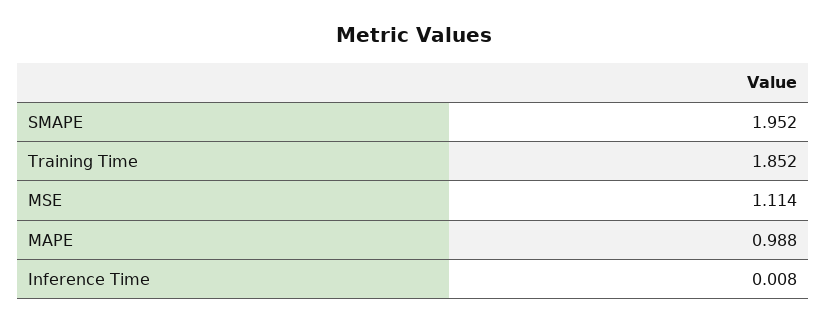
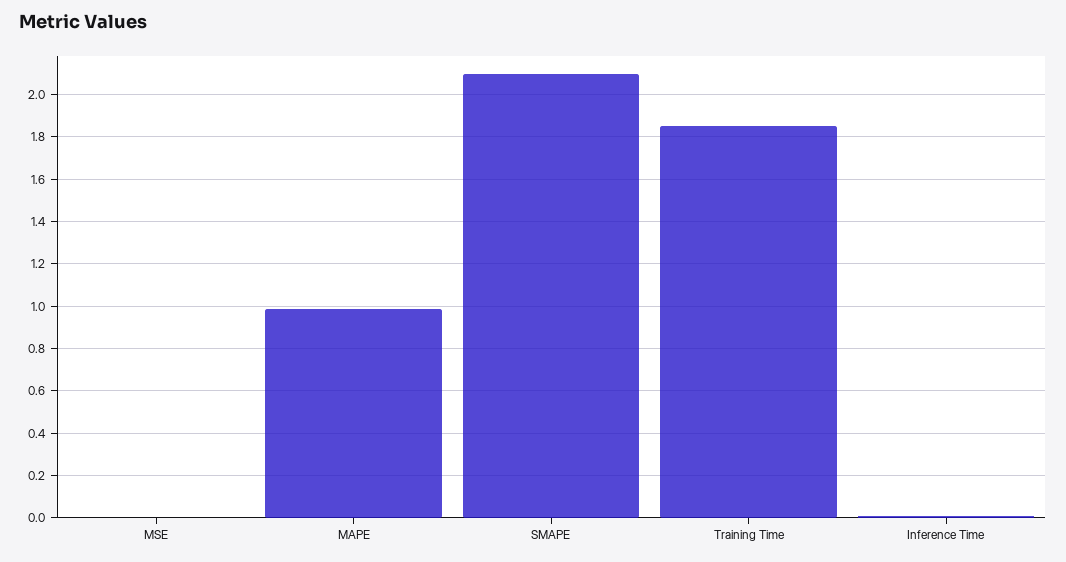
  {
-   "SMAPE": 1.952,
+   "SMAPE": 2.1,
    "Training Time": 1.852,
-   "MSE": 1.114,
+   "MSE": 0,
    "MAPE": 0.988,
    "Inference Time": 0.008
  }

